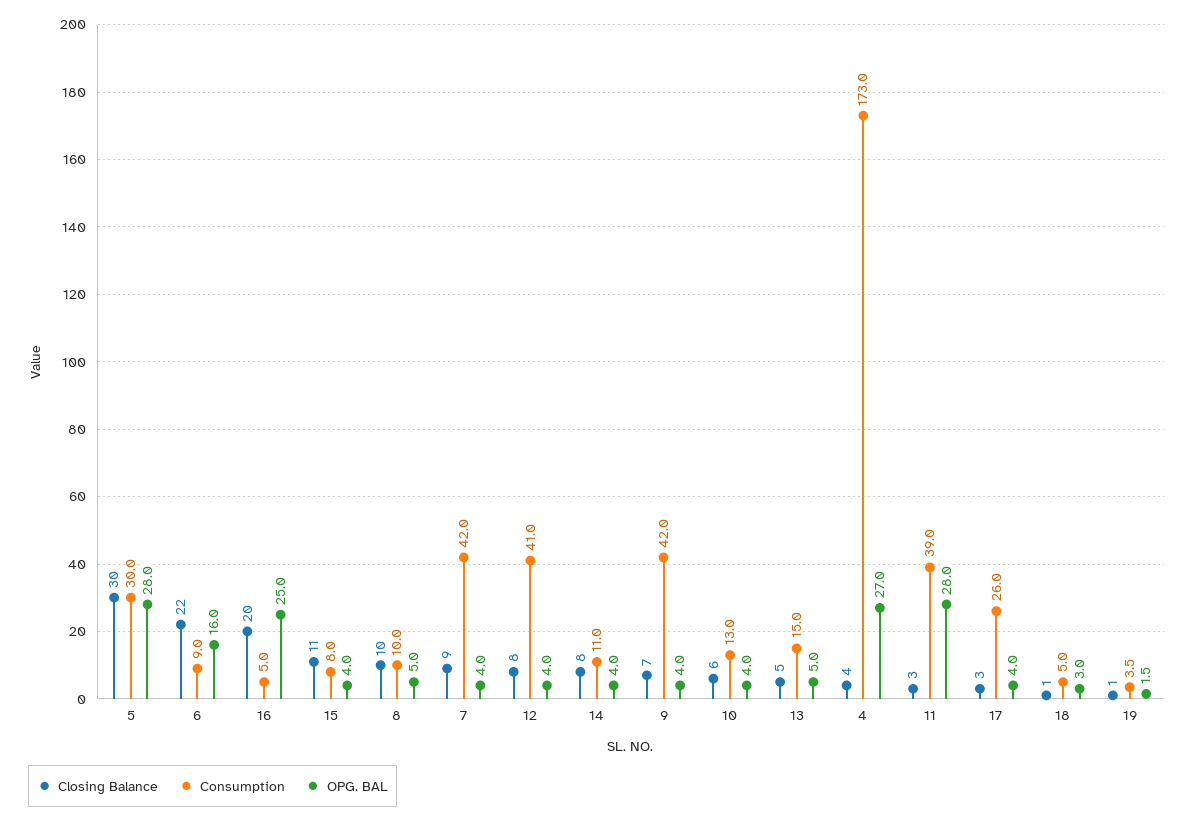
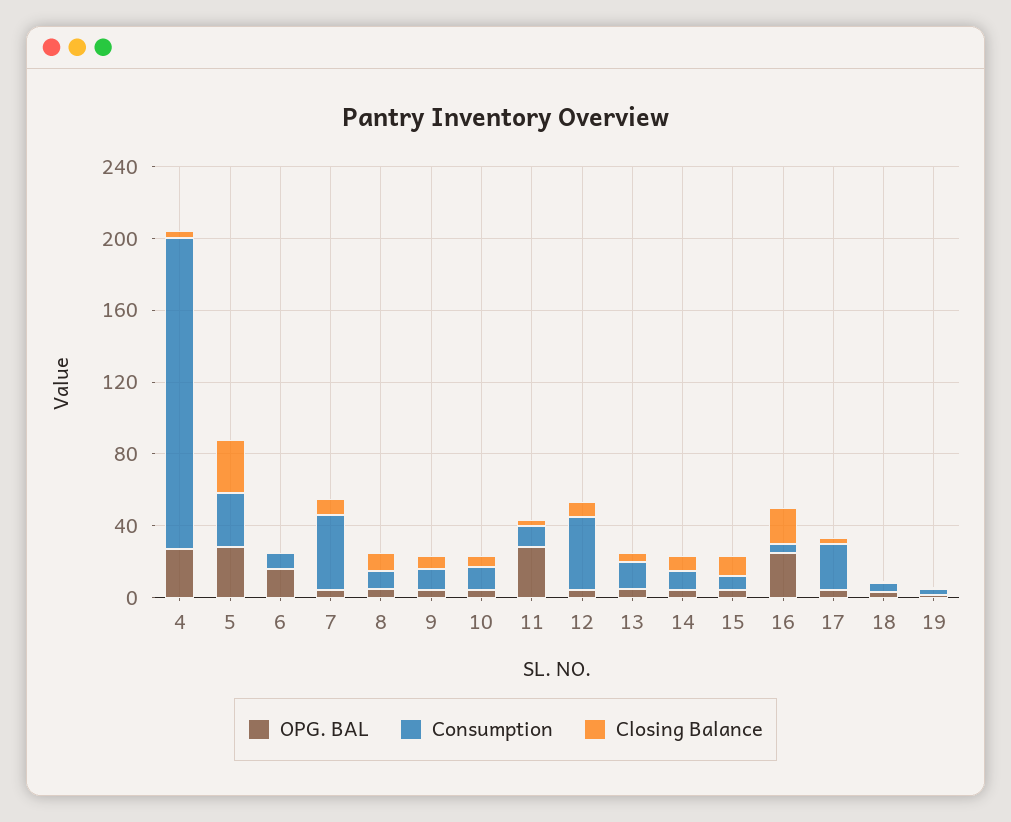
  {
    "Closing Balance": {
      "5": 30,
-     "6": 22,
+     "6": 0,
      "16": 20,
      "15": 11,
      "8": 10,
      "7": 9,
      "12": 8,
      "14": 8,
      "9": 7,
      "10": 6,
      "13": 5,
      "4": 4,
      "11": 3,
      "17": 3,
      "18": 1,
      "19": 1
    },
    "Consumption": {
      "5": 30,
      "6": 9,
      "16": 5,
      "15": 8,
      "8": 10,
      "7": 42,
      "12": 41,
      "14": 11,
-     "9": 42,
+     "9": 10,
      "10": 13,
      "13": 15,
      "4": 173,
-     "11": 39,
+     "11": 10,
      "17": 26,
      "18": 5,
      "19": 3.5
    },
    "OPG. BAL": {
      "5": 28,
      "6": 16,
      "16": 25,
      "15": 4,
      "8": 5,
      "7": 4,
      "12": 4,
      "14": 4,
      "9": 4,
      "10": 4,
      "13": 5,
      "4": 27,
      "11": 28,
      "17": 4,
      "18": 3,
      "19": 1.5
    }
  }

